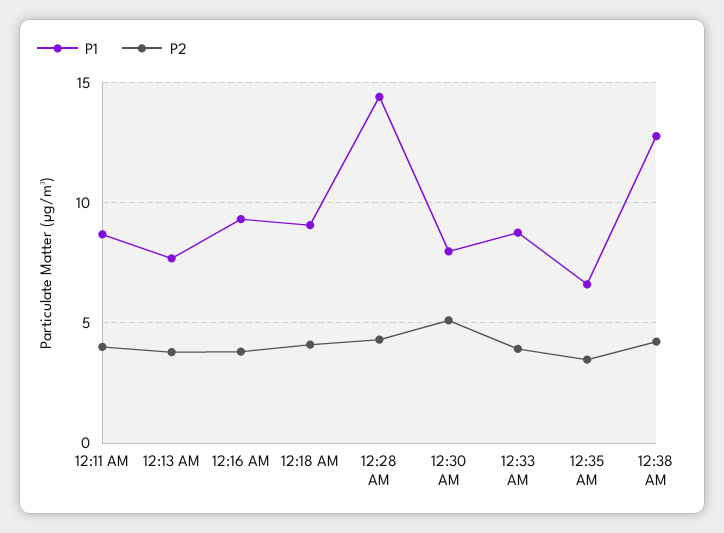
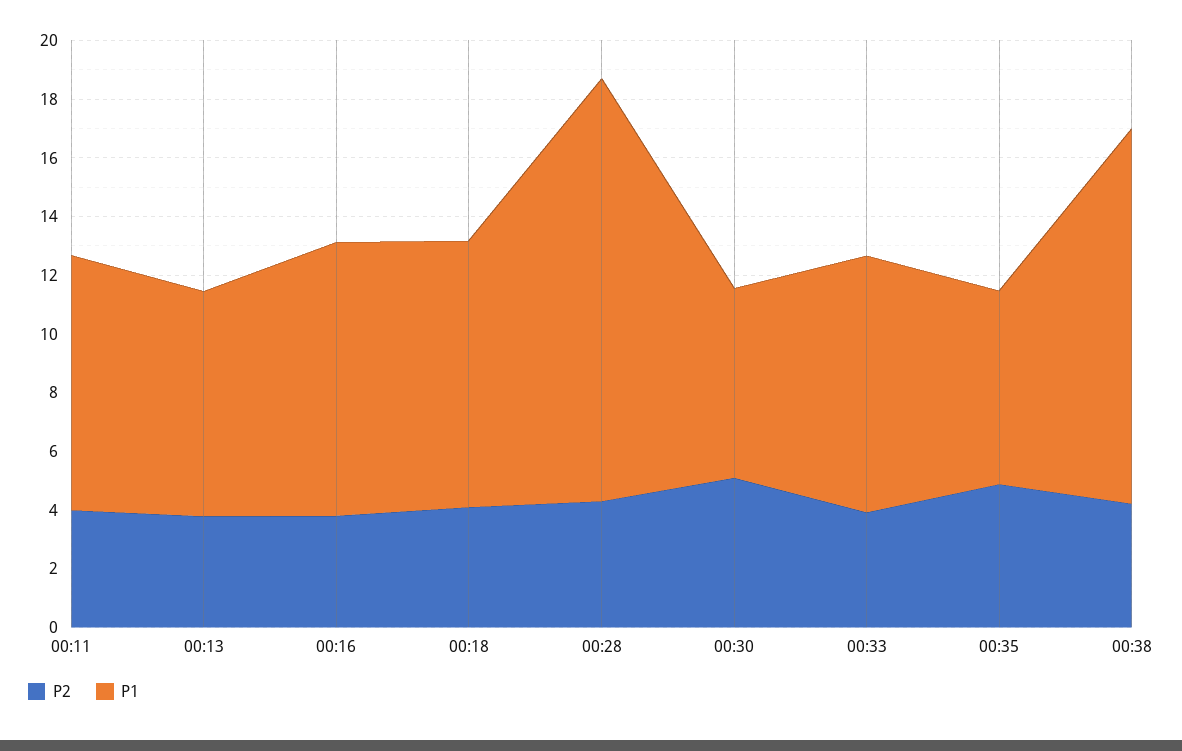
  {
    "P1": {
      "12:11 AM": 8.5,
      "12:13 AM": 7.5,
      "12:16 AM": 9.5,
      "12:18 AM": 9,
      "12:28 AM": 14.5,
-     "12:30 AM": 8,
+     "12:30 AM": 6.5,
      "12:33 AM": 9,
      "12:35 AM": 6.5,
      "12:38 AM": 13
    },
    "P2": {
      "12:11 AM": 4,
      "12:13 AM": 4,
      "12:16 AM": 4,
      "12:18 AM": 4,
      "12:28 AM": 4.5,
      "12:30 AM": 5,
      "12:33 AM": 4,
-     "12:35 AM": 3.5,
+     "12:35 AM": 5,
      "12:38 AM": 4
    }
  }

